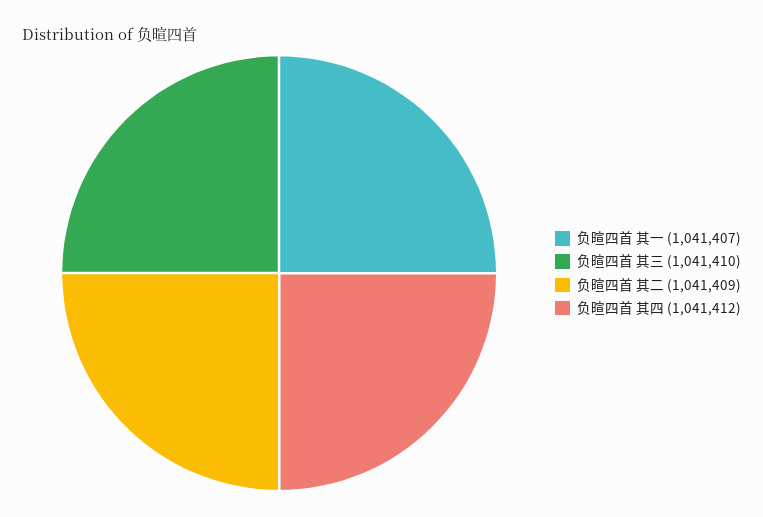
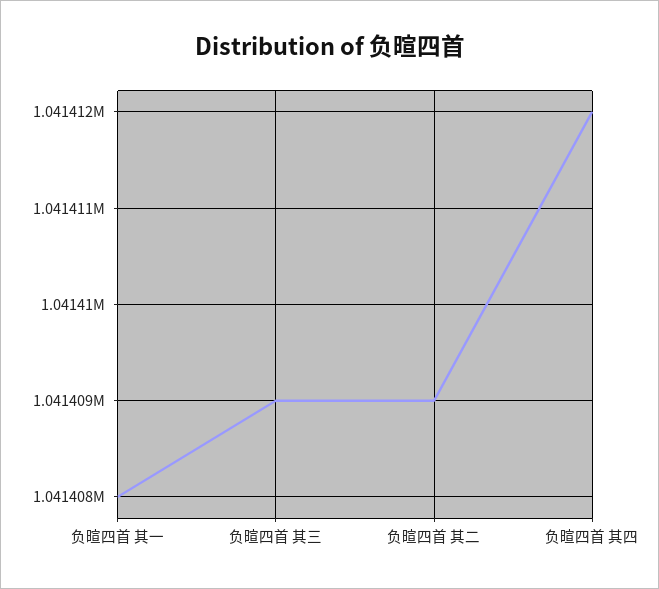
  {
-   "负暄四首 其一": 1041407,
+   "负暄四首 其一": 1041408,
-   "负暄四首 其三": 1041410,
+   "负暄四首 其三": 1041409,
    "负暄四首 其二": 1041409,
    "负暄四首 其四": 1041412
  }

